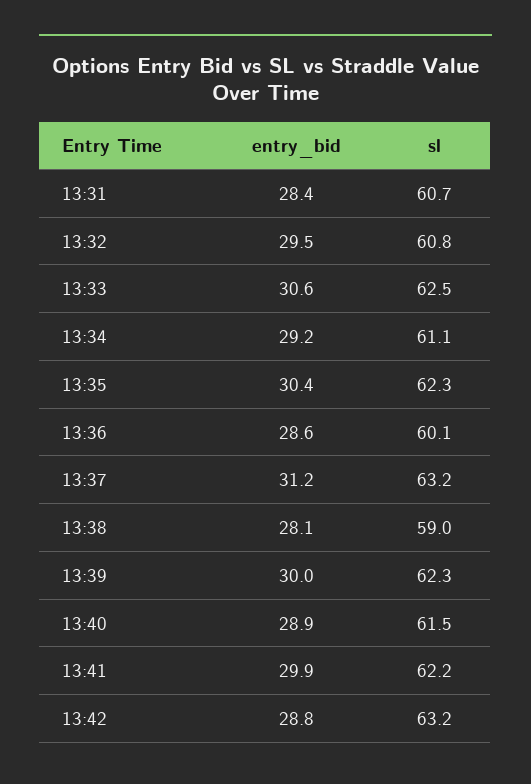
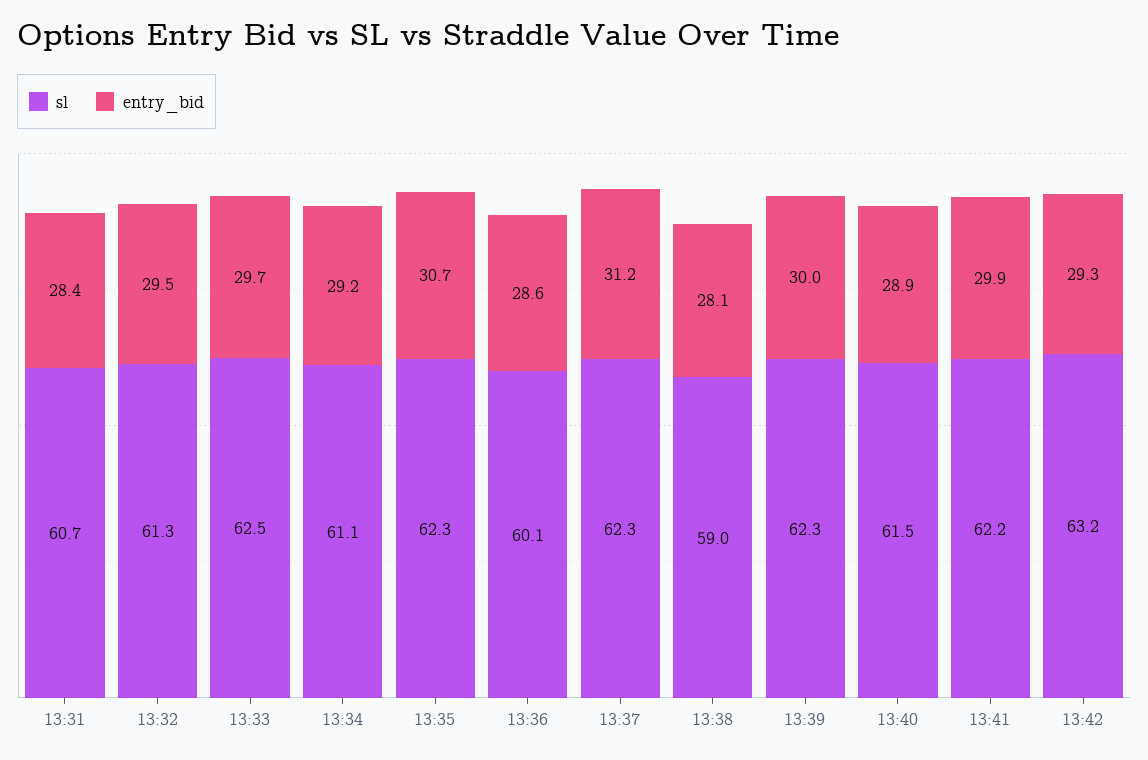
  {
    "entry_bid": {
      "13:31": 28.4,
      "13:32": 29.5,
-     "13:33": 30.6,
+     "13:33": 29.7,
      "13:34": 29.2,
-     "13:35": 30.4,
+     "13:35": 30.7,
      "13:36": 28.6,
      "13:37": 31.2,
      "13:38": 28.1,
      "13:39": 30,
      "13:40": 28.9,
      "13:41": 29.9,
-     "13:42": 28.8
+     "13:42": 29.3
    },
    "sl": {
      "13:31": 60.7,
-     "13:32": 60.8,
+     "13:32": 61.3,
      "13:33": 62.5,
      "13:34": 61.1,
      "13:35": 62.3,
      "13:36": 60.1,
-     "13:37": 63.2,
+     "13:37": 62.3,
      "13:38": 59,
      "13:39": 62.3,
      "13:40": 61.5,
      "13:41": 62.2,
      "13:42": 63.2
    }
  }

